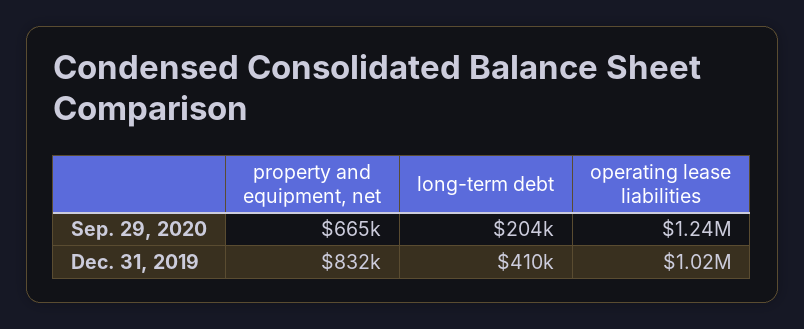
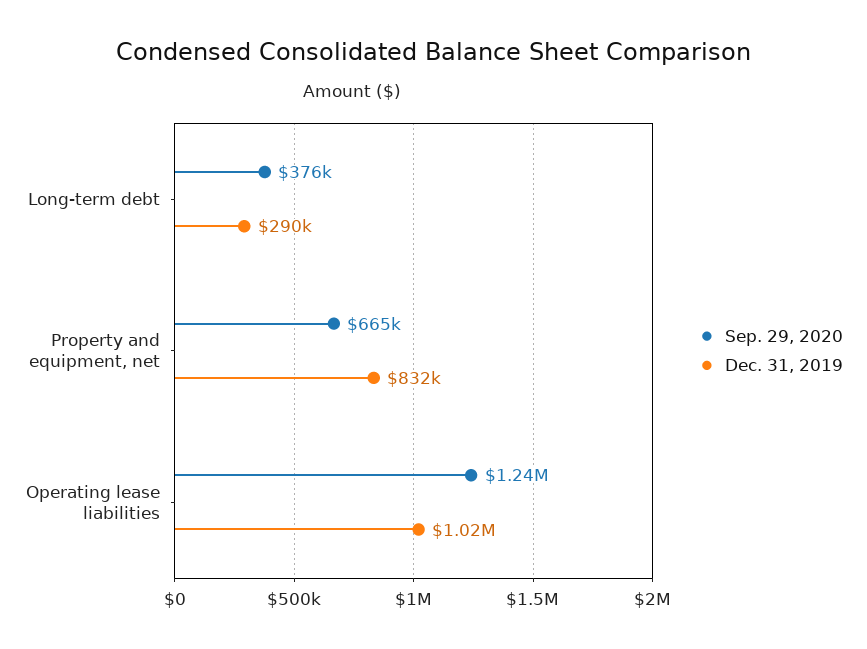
  {
    "Sep. 29, 2020": {
      "property and equipment, net": 665000,
-     "long-term debt": 204000,
+     "long-term debt": 376000,
      "operating lease liabilities": 1240000
    },
    "Dec. 31, 2019": {
      "property and equipment, net": 832000,
-     "long-term debt": 410000,
+     "long-term debt": 290000,
      "operating lease liabilities": 1020000
    }
  }

